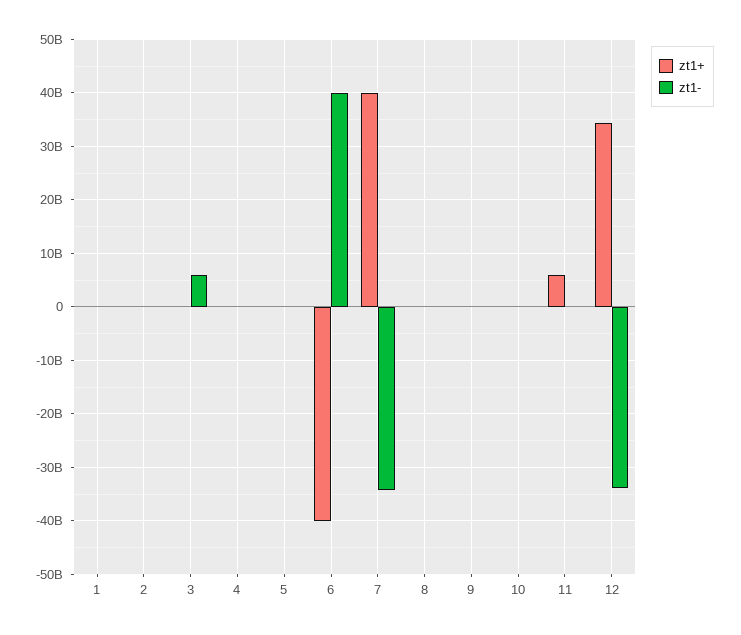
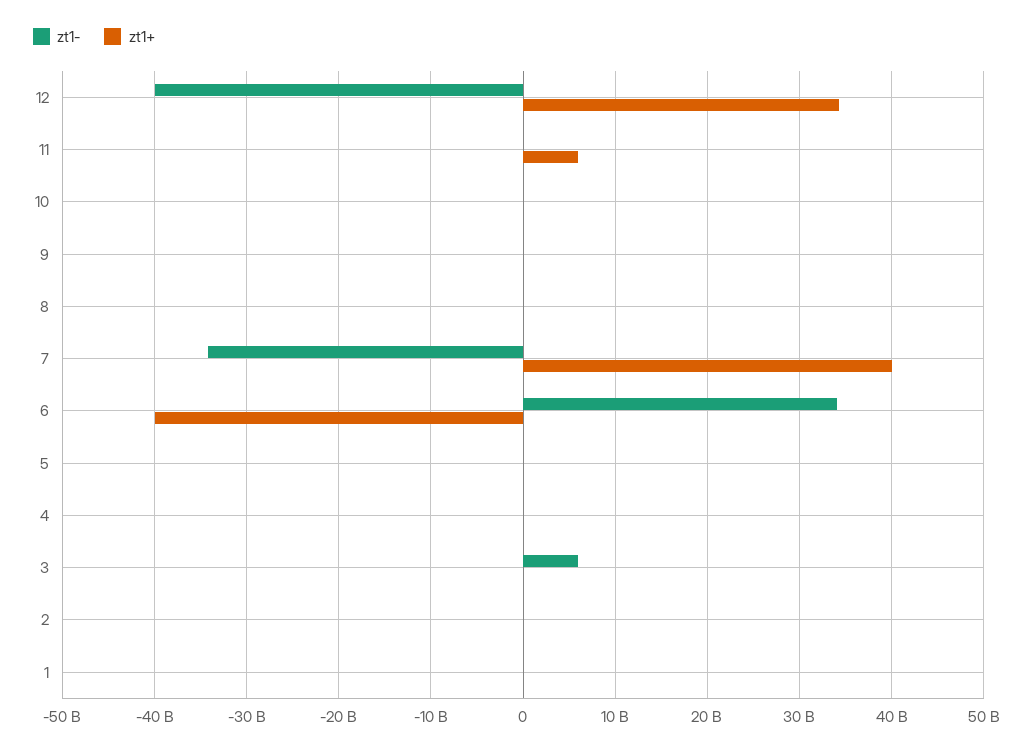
  {
    "zt1+": {
      "1": 0,
      "2": 0,
      "3": 0,
      "4": 0,
      "5": 0,
      "6": -40000000000,
      "7": 40000000000,
      "8": 0,
      "9": 0,
      "10": 0,
      "11": 6000000000,
      "12": 34000000000
    },
    "zt1-": {
      "1": 0,
      "2": 0,
      "3": 6000000000,
      "4": 0,
      "5": 0,
-     "6": 40000000000,
+     "6": 34000000000,
      "7": -34000000000,
      "8": 0,
      "9": 0,
      "10": 0,
      "11": 0,
-     "12": -34000000000
+     "12": -40000000000
    }
  }

